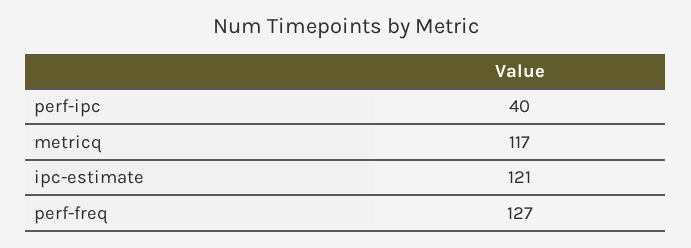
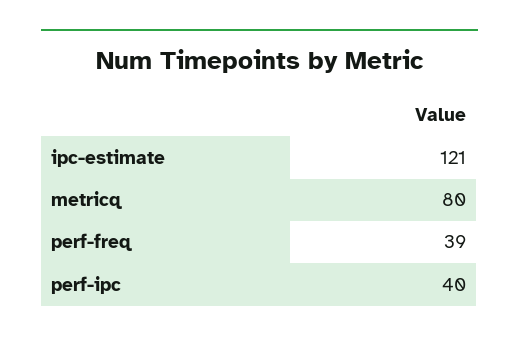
  {
    "perf-ipc": 40,
-   "metricq": 117,
+   "metricq": 80,
    "ipc-estimate": 121,
-   "perf-freq": 127
+   "perf-freq": 39
  }

